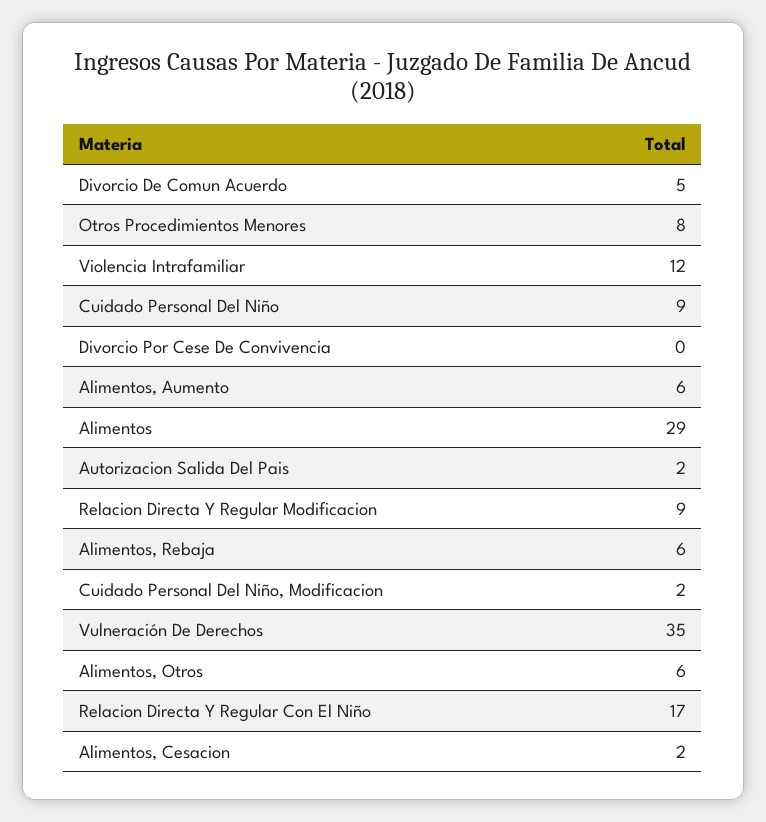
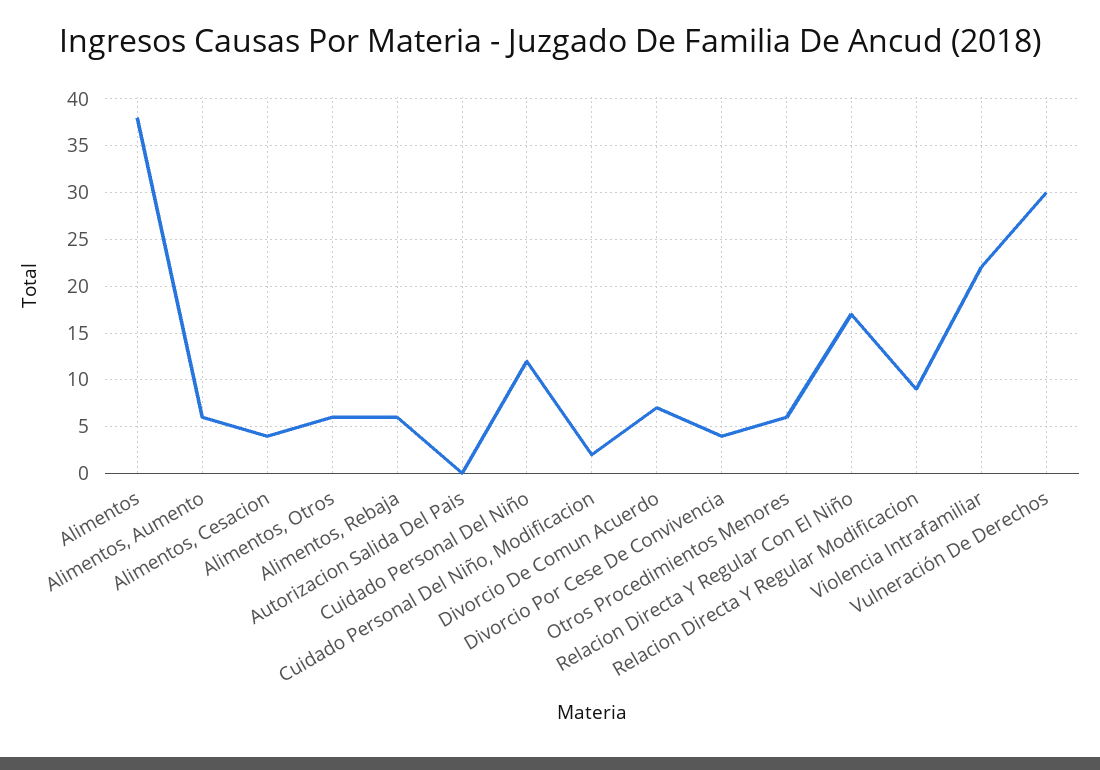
  {
-   "Divorcio De Comun Acuerdo": 5,
+   "Divorcio De Comun Acuerdo": 7,
-   "Otros Procedimientos Menores": 8,
+   "Otros Procedimientos Menores": 6,
-   "Violencia Intrafamiliar": 12,
+   "Violencia Intrafamiliar": 22,
-   "Cuidado Personal Del Niño": 9,
+   "Cuidado Personal Del Niño": 12,
-   "Divorcio Por Cese De Convivencia": 0,
+   "Divorcio Por Cese De Convivencia": 4,
    "Alimentos, Aumento": 6,
-   "Alimentos": 29,
+   "Alimentos": 38,
-   "Autorizacion Salida Del Pais": 2,
+   "Autorizacion Salida Del Pais": 0,
    "Relacion Directa Y Regular Modificacion": 9,
    "Alimentos, Rebaja": 6,
    "Cuidado Personal Del Niño, Modificacion": 2,
-   "Vulneración De Derechos": 35,
+   "Vulneración De Derechos": 30,
    "Alimentos, Otros": 6,
    "Relacion Directa Y Regular Con El Niño": 17,
-   "Alimentos, Cesacion": 2
+   "Alimentos, Cesacion": 4
  }

